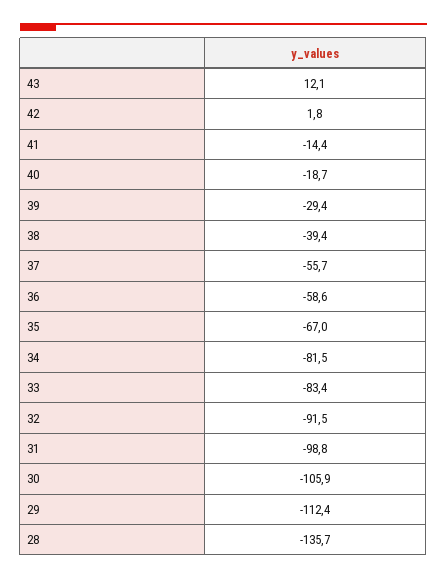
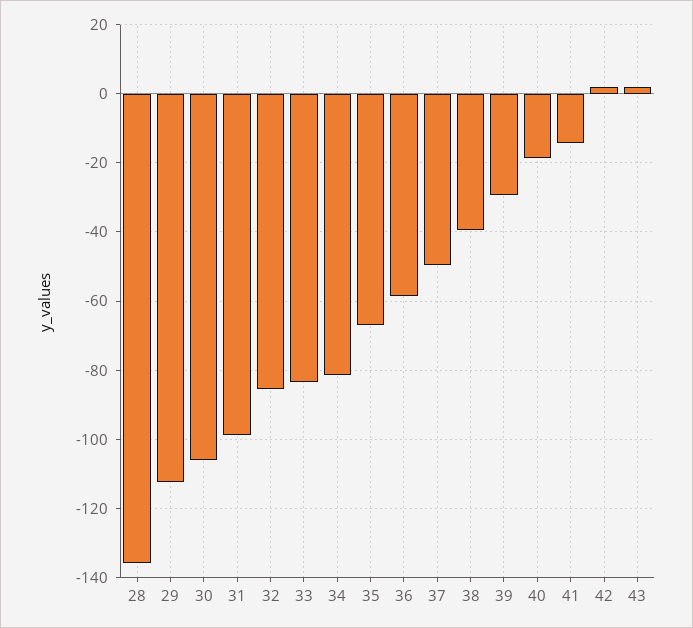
  {
-   "43": 12.1,
+   "43": 2,
    "42": 1.8,
    "41": -14.4,
    "40": -18.7,
    "39": -29.4,
    "38": -39.4,
-   "37": -55.7,
+   "37": -50,
    "36": -58.6,
    "35": -67,
    "34": -81.5,
    "33": -83.4,
-   "32": -91.5,
+   "32": -86,
    "31": -98.8,
    "30": -105.9,
    "29": -112.4,
    "28": -135.7
  }

